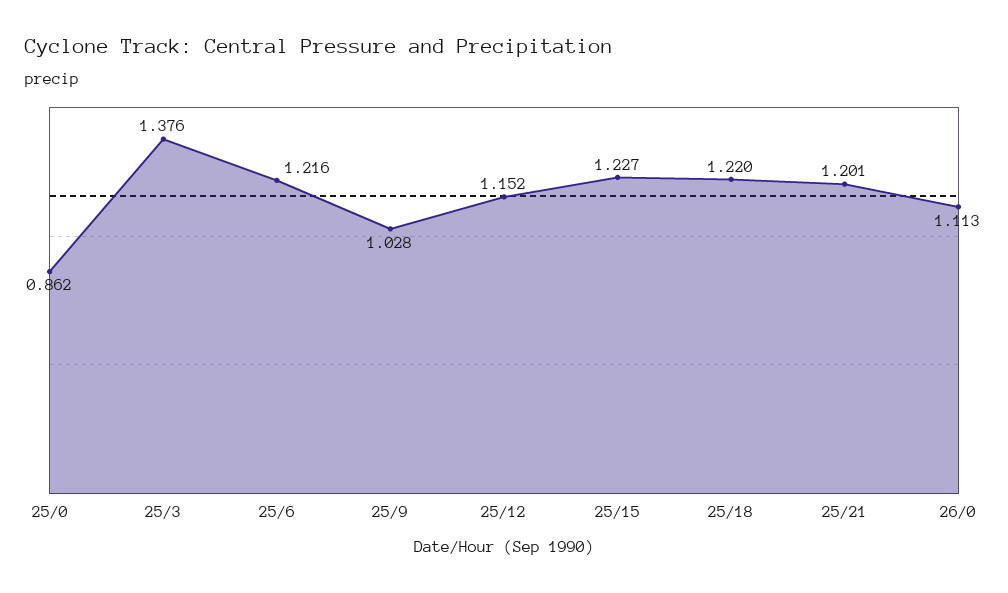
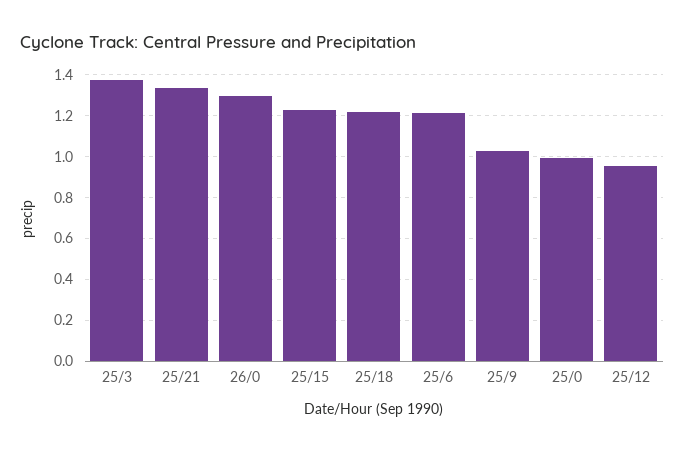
  {
-   "25/0": 0.862,
+   "25/0": 1,
    "25/3": 1.376,
    "25/6": 1.216,
    "25/9": 1.028,
-   "25/12": 1.152,
+   "25/12": 0.95,
    "25/15": 1.227,
    "25/18": 1.22,
-   "25/21": 1.201,
+   "25/21": 1.35,
-   "26/0": 1.113
+   "26/0": 1.3
  }

